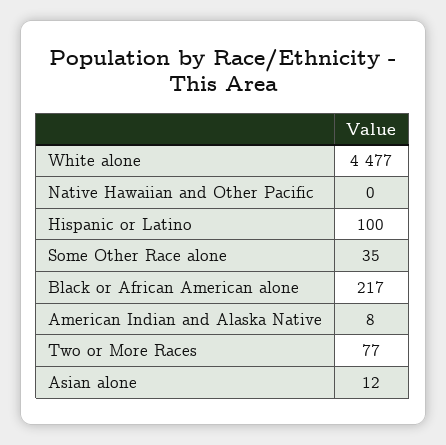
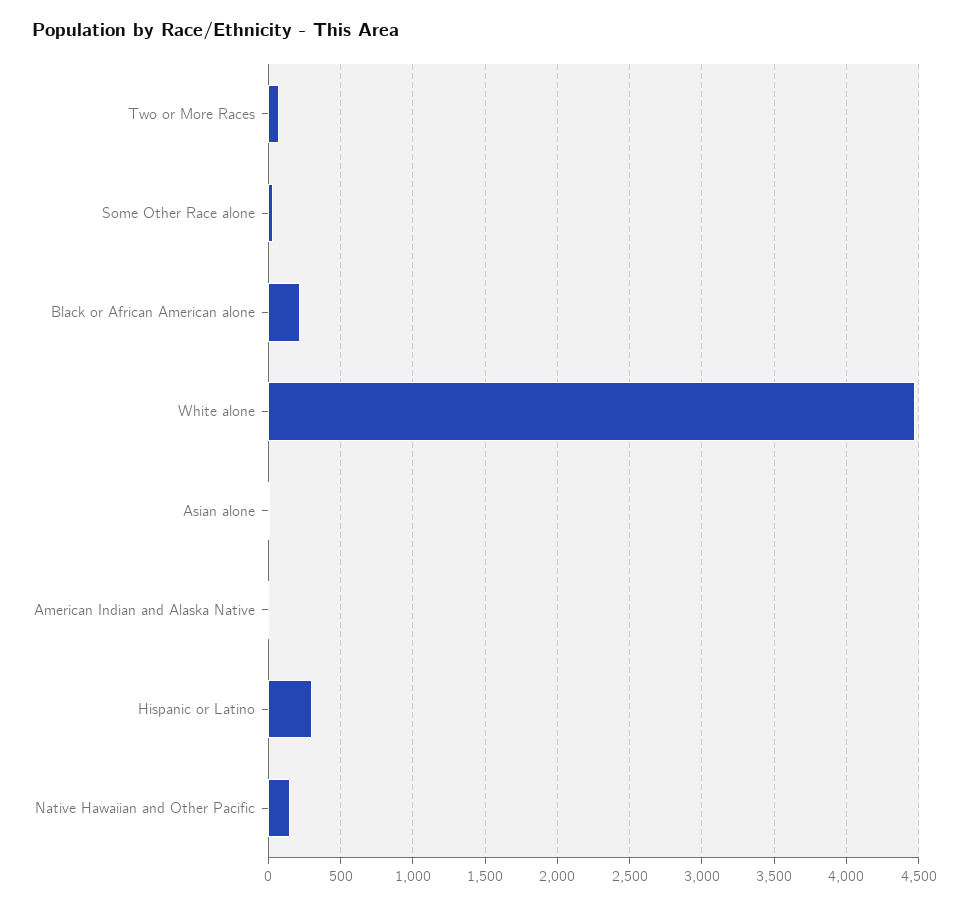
  {
    "White alone": 4477,
-   "Native Hawaiian and Other Pacific": 0,
+   "Native Hawaiian and Other Pacific": 150,
-   "Hispanic or Latino": 100,
+   "Hispanic or Latino": 300,
    "Some Other Race alone": 35,
    "Black or African American alone": 217,
    "American Indian and Alaska Native": 8,
    "Two or More Races": 77,
    "Asian alone": 12
  }

